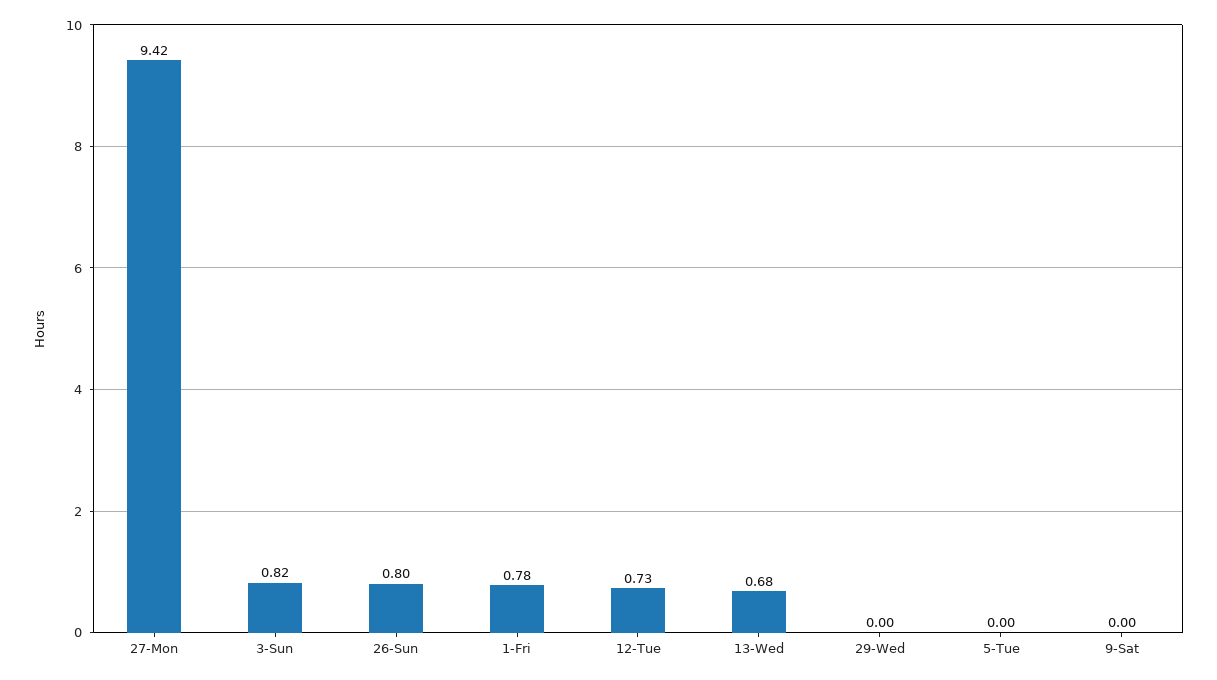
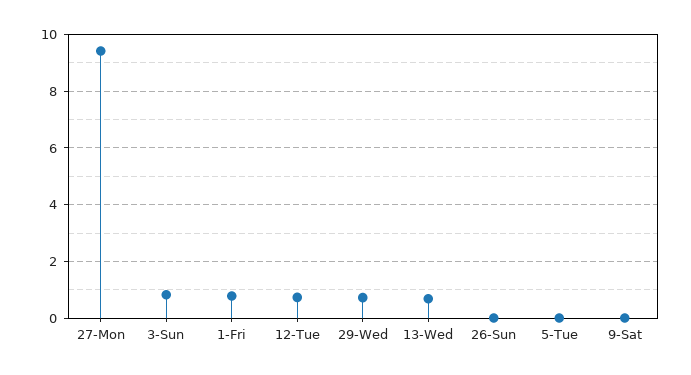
  {
    "27-Mon": 9.42,
    "3-Sun": 0.82,
-   "26-Sun": 0.8,
+   "26-Sun": 0,
    "1-Fri": 0.78,
    "12-Tue": 0.73,
    "13-Wed": 0.68,
-   "29-Wed": 0,
+   "29-Wed": 0.75,
    "5-Tue": 0,
    "9-Sat": 0
  }

